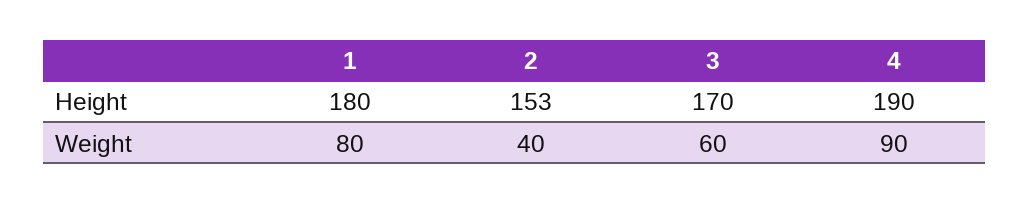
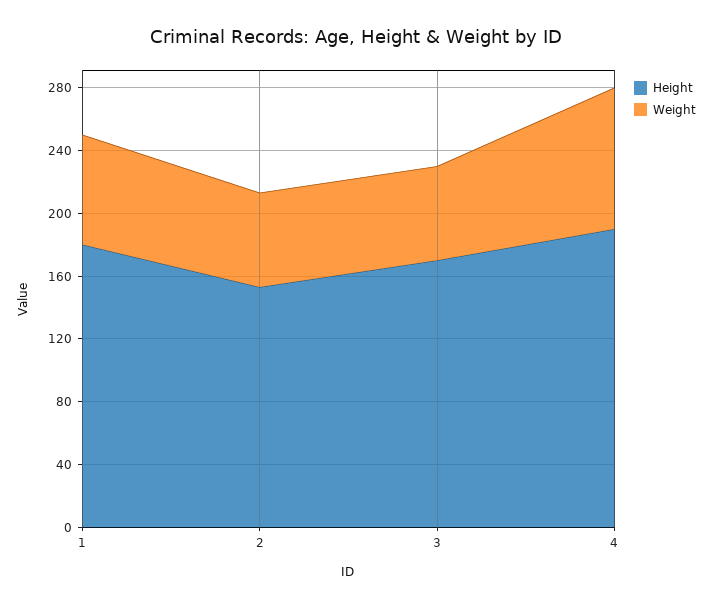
  {
    "Height": {
      "1": 180,
      "2": 153,
      "3": 170,
      "4": 190
    },
    "Weight": {
-     "1": 80,
+     "1": 70,
-     "2": 40,
+     "2": 60,
      "3": 60,
      "4": 90
    }
  }

